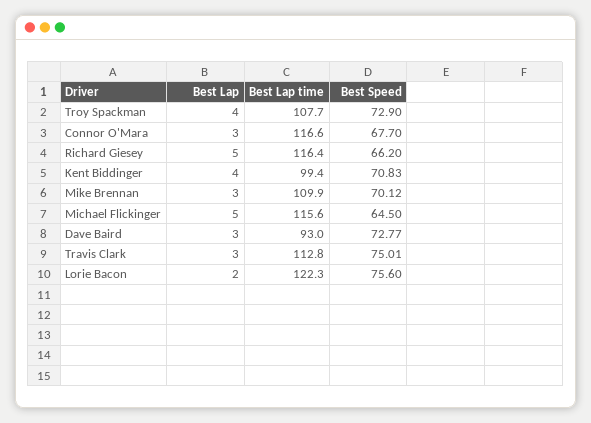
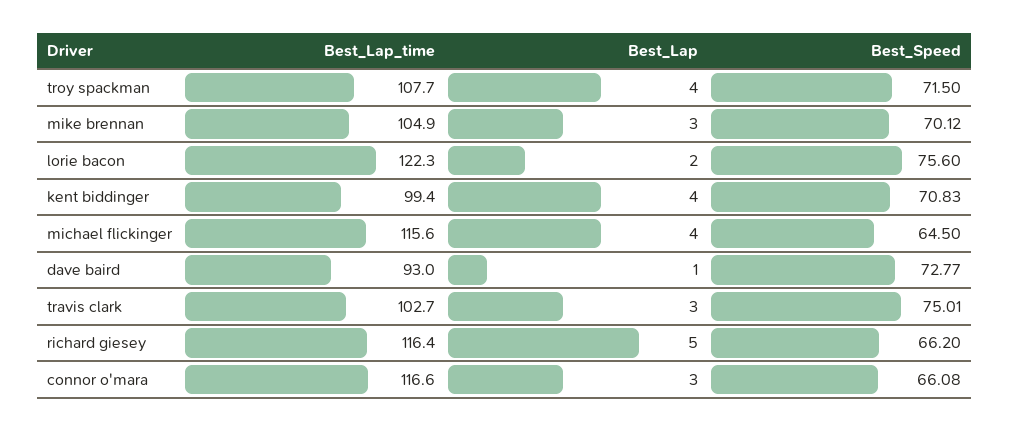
  {
    "Best Lap": {
      "Troy Spackman": 4,
      "Connor O'Mara": 3,
      "Richard Giesey": 5,
      "Kent Biddinger": 4,
      "Mike Brennan": 3,
-     "Michael Flickinger": 5,
+     "Michael Flickinger": 4,
-     "Dave Baird": 3,
+     "Dave Baird": 1,
      "Travis Clark": 3,
      "Lorie Bacon": 2
    },
    "Best Lap time": {
      "Troy Spackman": 107.7,
      "Connor O'Mara": 116.6,
      "Richard Giesey": 116.4,
      "Kent Biddinger": 99.4,
-     "Mike Brennan": 109.9,
+     "Mike Brennan": 104.9,
      "Michael Flickinger": 115.6,
      "Dave Baird": 93,
-     "Travis Clark": 112.8,
+     "Travis Clark": 102.7,
      "Lorie Bacon": 122.3
    },
    "Best Speed": {
-     "Troy Spackman": 72.9,
+     "Troy Spackman": 71.5,
-     "Connor O'Mara": 67.7,
+     "Connor O'Mara": 66.08,
      "Richard Giesey": 66.2,
      "Kent Biddinger": 70.83,
      "Mike Brennan": 70.12,
      "Michael Flickinger": 64.5,
      "Dave Baird": 72.77,
      "Travis Clark": 75.01,
      "Lorie Bacon": 75.6
    }
  }

